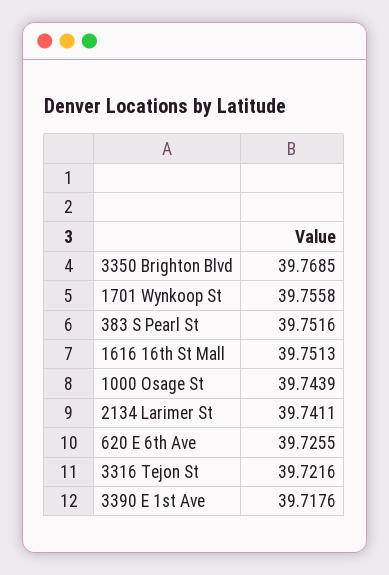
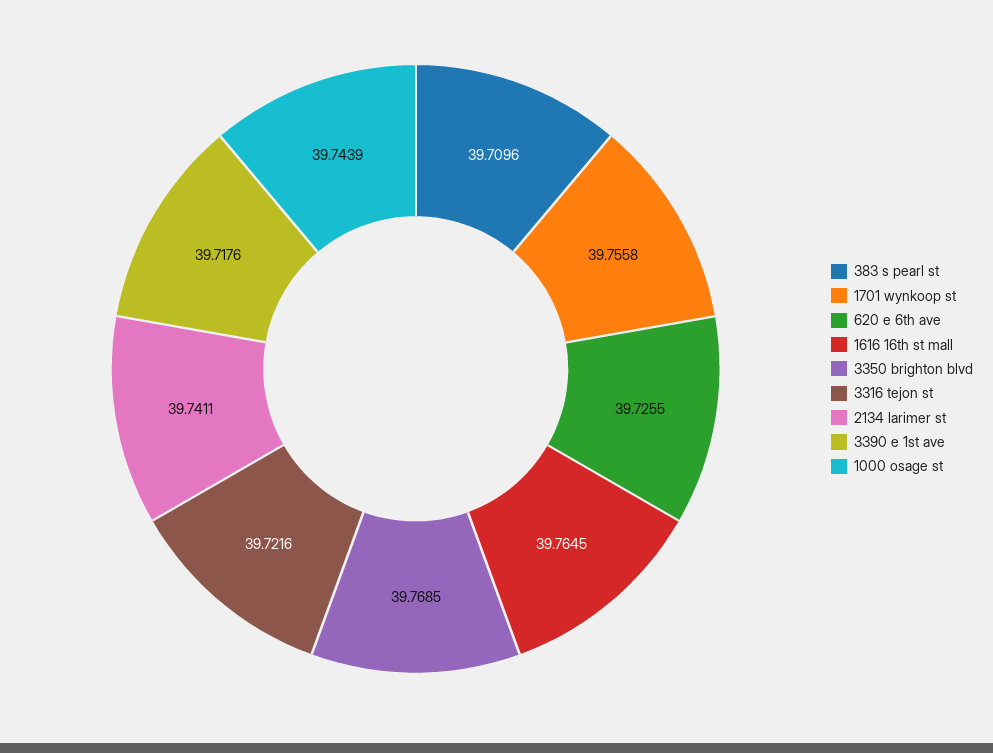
  {
    "3350 Brighton Blvd": 39.7685,
    "1701 Wynkoop St": 39.7558,
-   "383 S Pearl St": 39.7516,
+   "383 S Pearl St": 39.7096,
-   "1616 16th St Mall": 39.7513,
+   "1616 16th St Mall": 39.7645,
    "1000 Osage St": 39.7439,
    "2134 Larimer St": 39.7411,
    "620 E 6th Ave": 39.7255,
    "3316 Tejon St": 39.7216,
    "3390 E 1st Ave": 39.7176
  }

